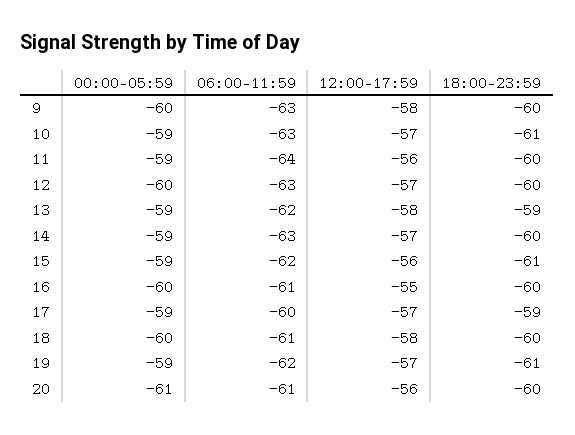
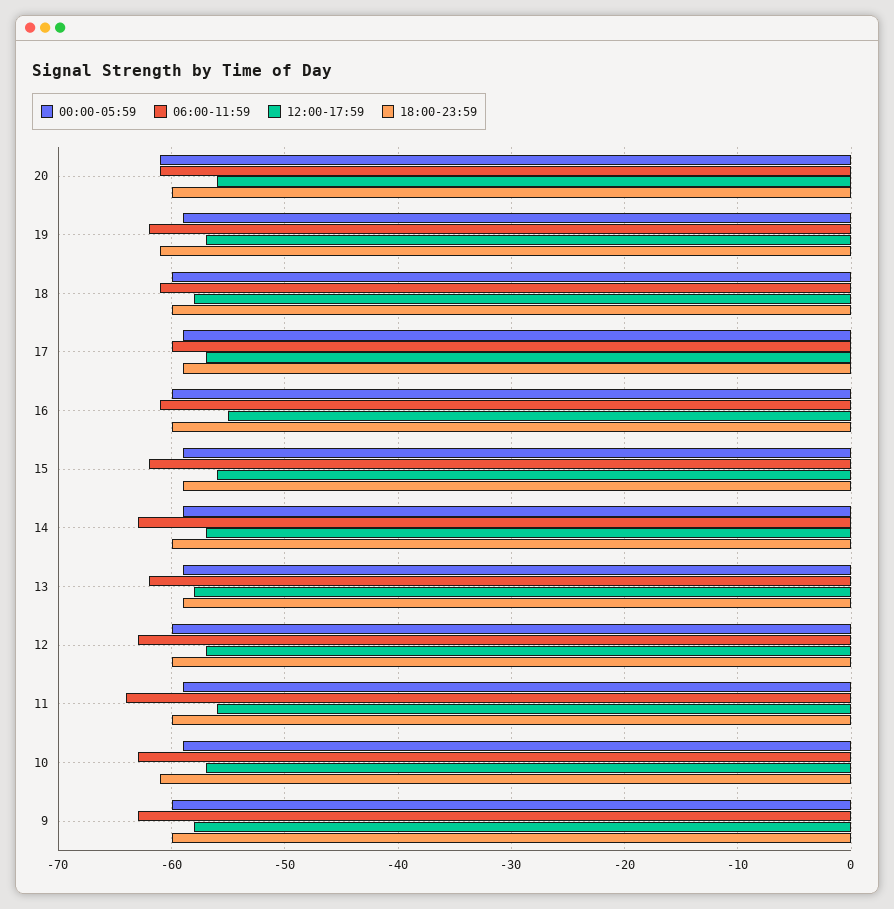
  {
    "00:00-05:59": {
      "9": -60,
      "10": -59,
      "11": -59,
      "12": -60,
      "13": -59,
      "14": -59,
      "15": -59,
      "16": -60,
      "17": -59,
      "18": -60,
      "19": -59,
      "20": -61
    },
    "06:00-11:59": {
      "9": -63,
      "10": -63,
      "11": -64,
      "12": -63,
      "13": -62,
      "14": -63,
      "15": -62,
      "16": -61,
      "17": -60,
      "18": -61,
      "19": -62,
      "20": -61
    },
    "12:00-17:59": {
      "9": -58,
      "10": -57,
      "11": -56,
      "12": -57,
      "13": -58,
      "14": -57,
      "15": -56,
      "16": -55,
      "17": -57,
      "18": -58,
      "19": -57,
      "20": -56
    },
    "18:00-23:59": {
      "9": -60,
      "10": -61,
      "11": -60,
      "12": -60,
      "13": -59,
      "14": -60,
-     "15": -61,
+     "15": -59,
      "16": -60,
      "17": -59,
      "18": -60,
      "19": -61,
      "20": -60
    }
  }

